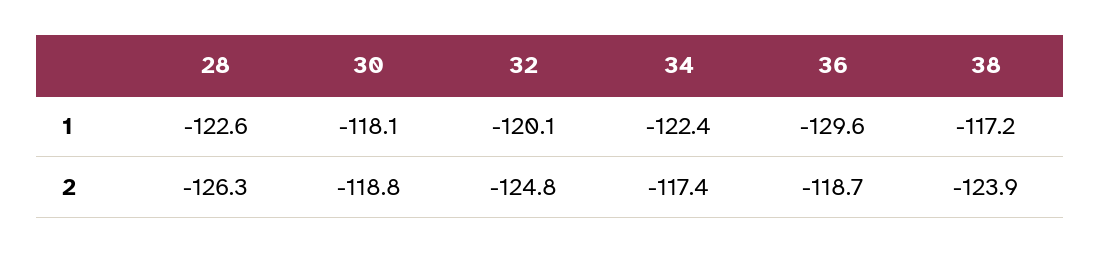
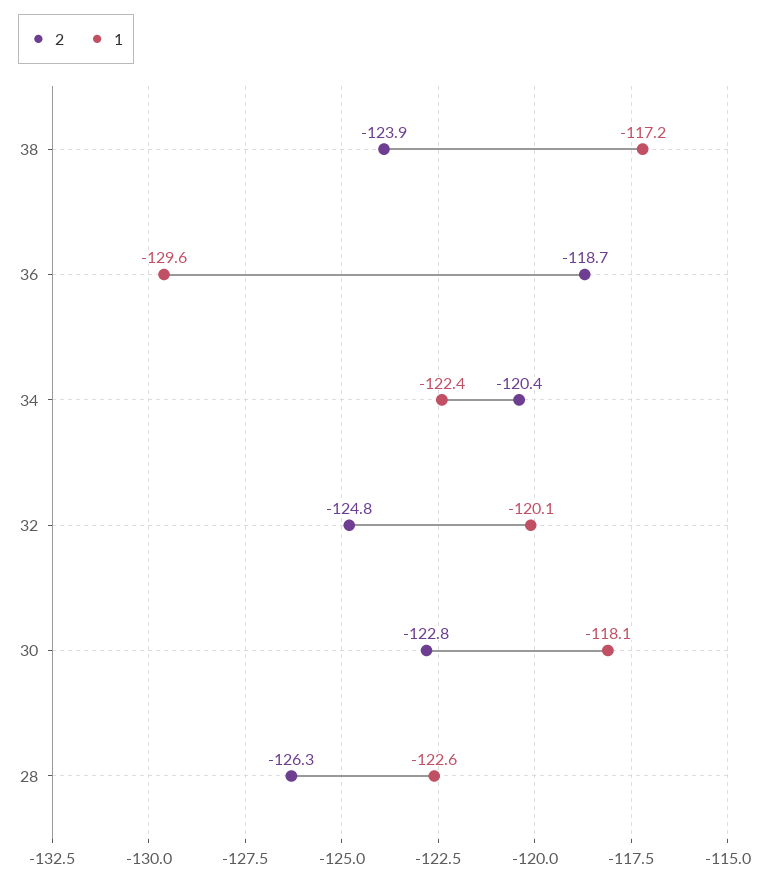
  {
    "1": {
      "28": -122.6,
      "30": -118.1,
      "32": -120.1,
      "34": -122.4,
      "36": -129.6,
      "38": -117.2
    },
    "2": {
      "28": -126.3,
-     "30": -118.8,
+     "30": -122.8,
      "32": -124.8,
-     "34": -117.4,
+     "34": -120.4,
      "36": -118.7,
      "38": -123.9
    }
  }

